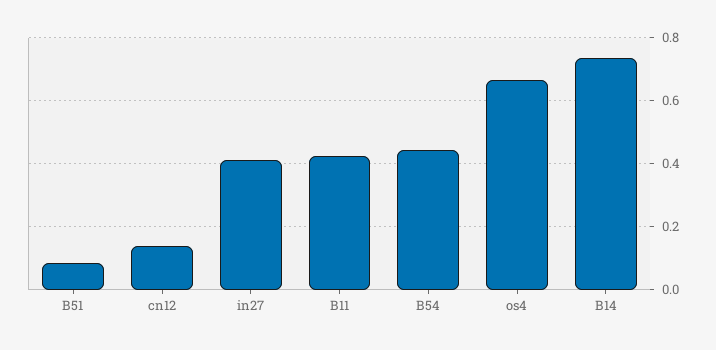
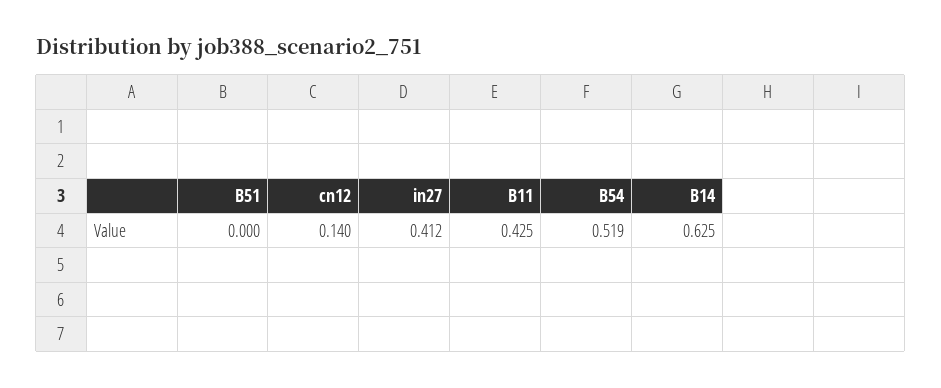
  {
-   "B51": 0.08,
+   "B51": 0,
    "cn12": 0.14,
    "in27": 0.412,
    "B11": 0.425,
-   "B54": 0.44,
+   "B54": 0.519,
-   "os4": 0.66,
-   "B14": 0.74
+   "B14": 0.625
  }

